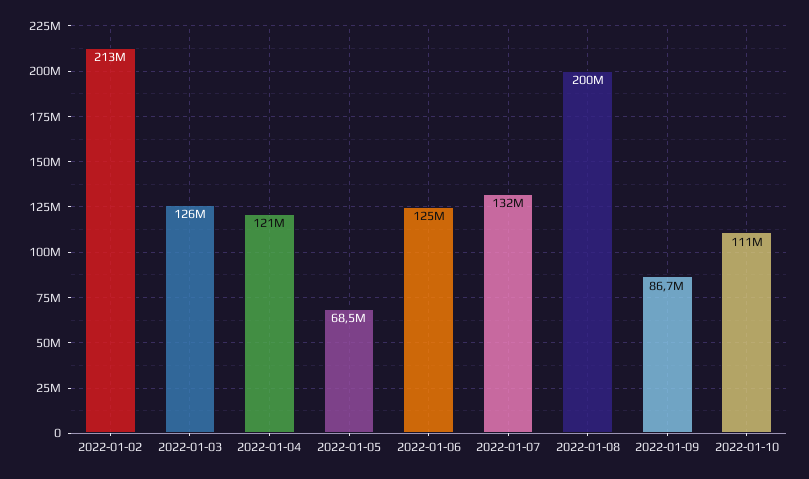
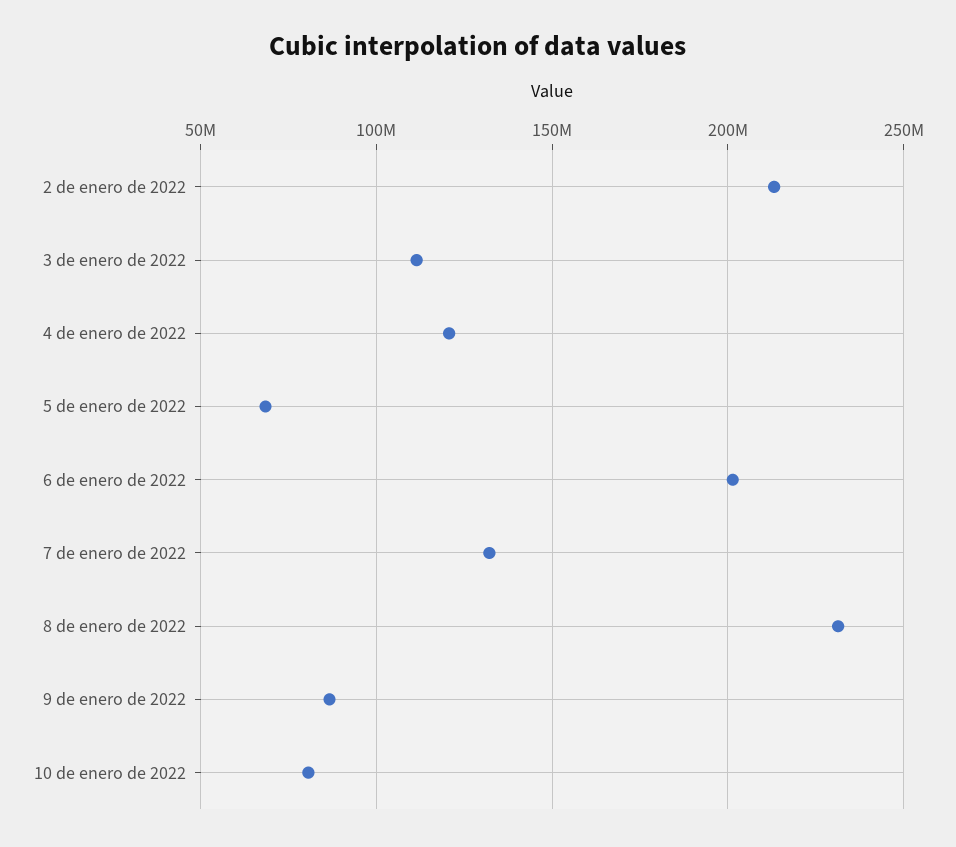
  {
    "2022-01-02": 213000000,
-   "2022-01-03": 126000000,
+   "2022-01-03": 110000000,
    "2022-01-04": 121000000,
    "2022-01-05": 68500000,
-   "2022-01-06": 125000000,
+   "2022-01-06": 200000000,
    "2022-01-07": 132000000,
-   "2022-01-08": 200000000,
+   "2022-01-08": 230000000,
    "2022-01-09": 86700000,
-   "2022-01-10": 111000000
+   "2022-01-10": 80000000
  }

